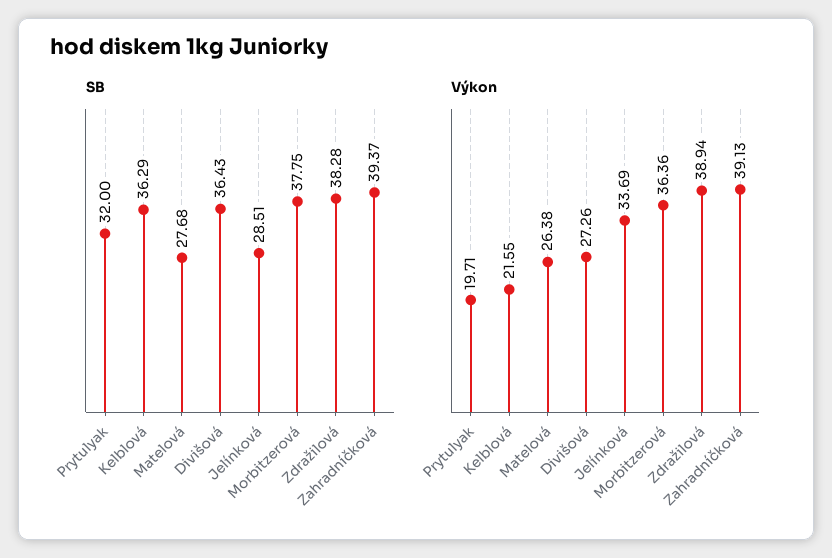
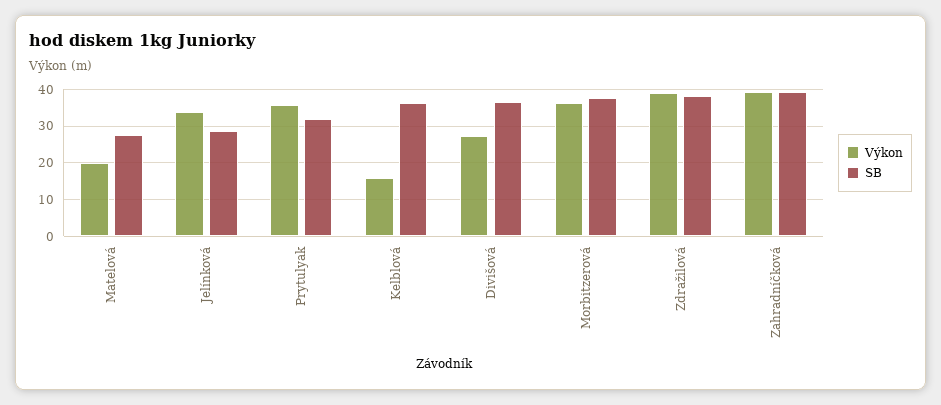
  {
    "SB": {
      "Prytulyak": 32,
      "Kelblová": 36.29,
      "Matelová": 27.68,
      "Divišová": 36.43,
      "Jelínková": 28.51,
      "Morbitzerová": 37.75,
      "Zdražilová": 38.28,
      "Zahradníčková": 39.37
    },
    "Výkon": {
-     "Prytulyak": 19.71,
+     "Prytulyak": 36,
-     "Kelblová": 21.55,
+     "Kelblová": 16,
-     "Matelová": 26.38,
+     "Matelová": 20,
      "Divišová": 27.26,
      "Jelínková": 33.69,
      "Morbitzerová": 36.36,
      "Zdražilová": 38.94,
      "Zahradníčková": 39.13
    }
  }

